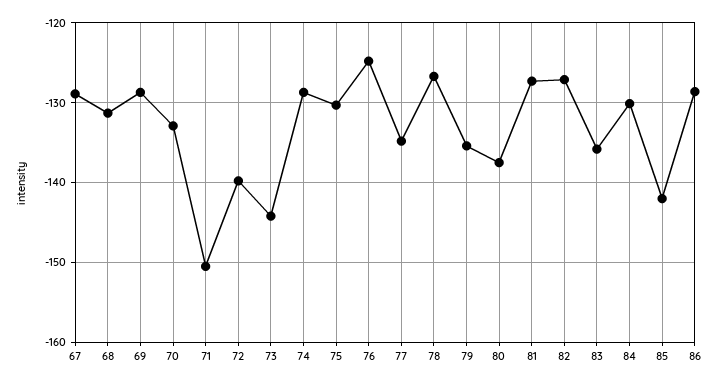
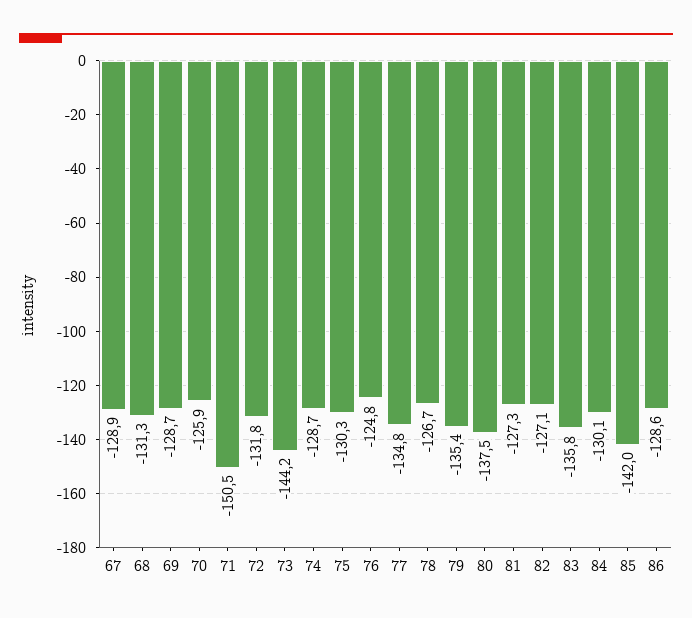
  {
    "67": -128.9,
    "68": -131.3,
    "69": -128.7,
-   "70": -133,
+   "70": -125.9,
    "71": -150.5,
-   "72": -140,
+   "72": -131.8,
    "73": -144.2,
    "74": -128.7,
    "75": -130.3,
    "76": -124.8,
    "77": -134.8,
    "78": -126.7,
    "79": -135.4,
    "80": -137.5,
    "81": -127.3,
    "82": -127.1,
    "83": -135.8,
    "84": -130.1,
    "85": -142,
    "86": -128.6
  }

